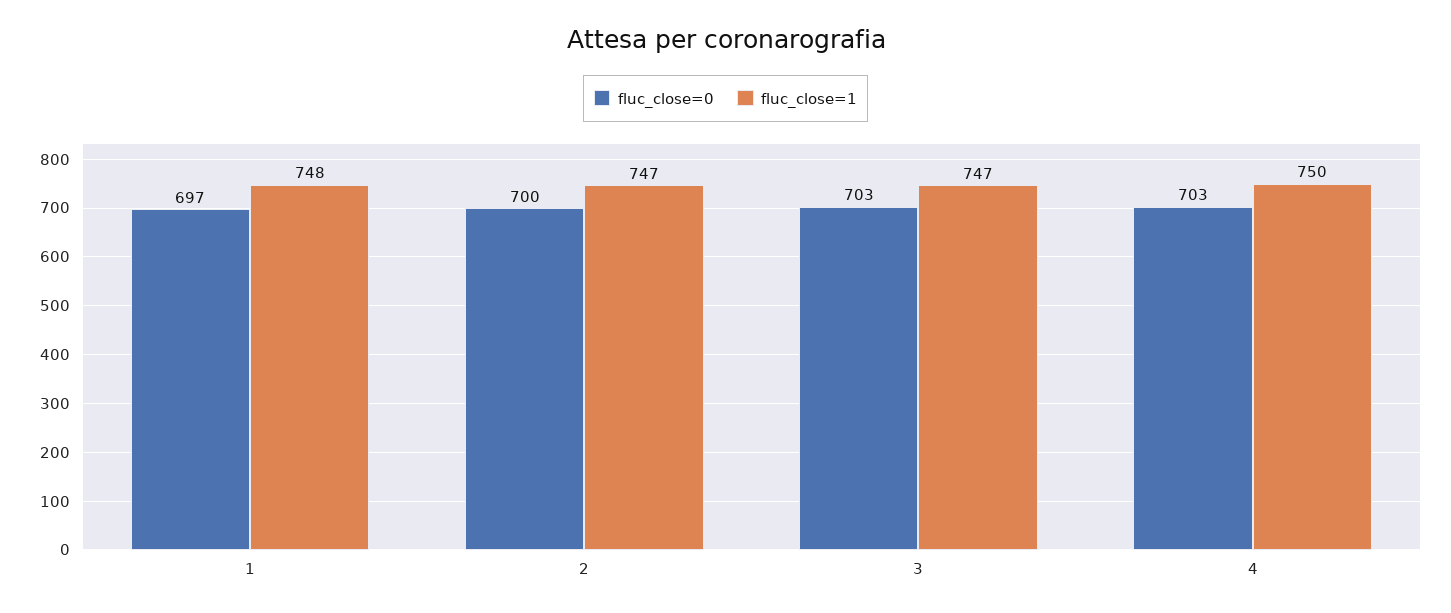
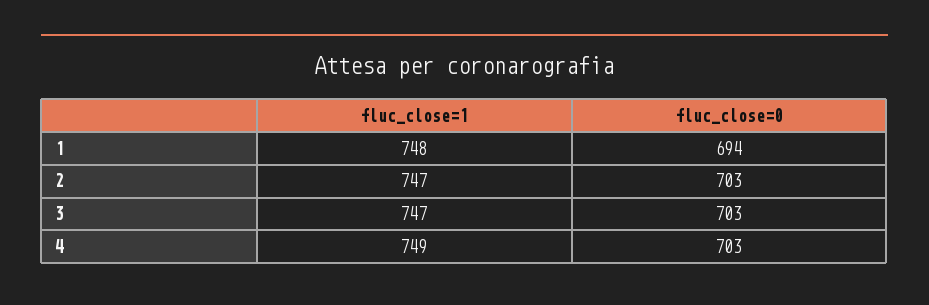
  {
    "fluc_close=0": {
-     "1": 697,
+     "1": 694,
-     "2": 700,
+     "2": 703,
      "3": 703,
      "4": 703
    },
    "fluc_close=1": {
      "1": 748,
      "2": 747,
      "3": 747,
-     "4": 750
+     "4": 749
    }
  }

